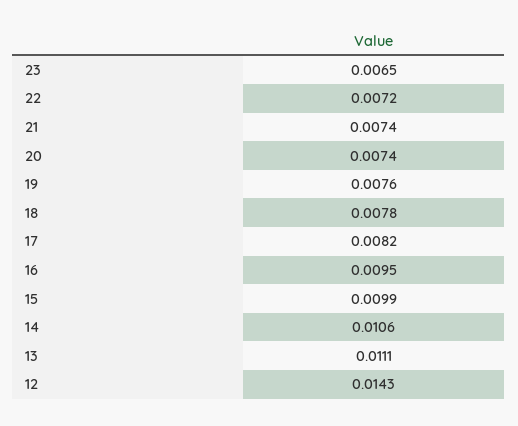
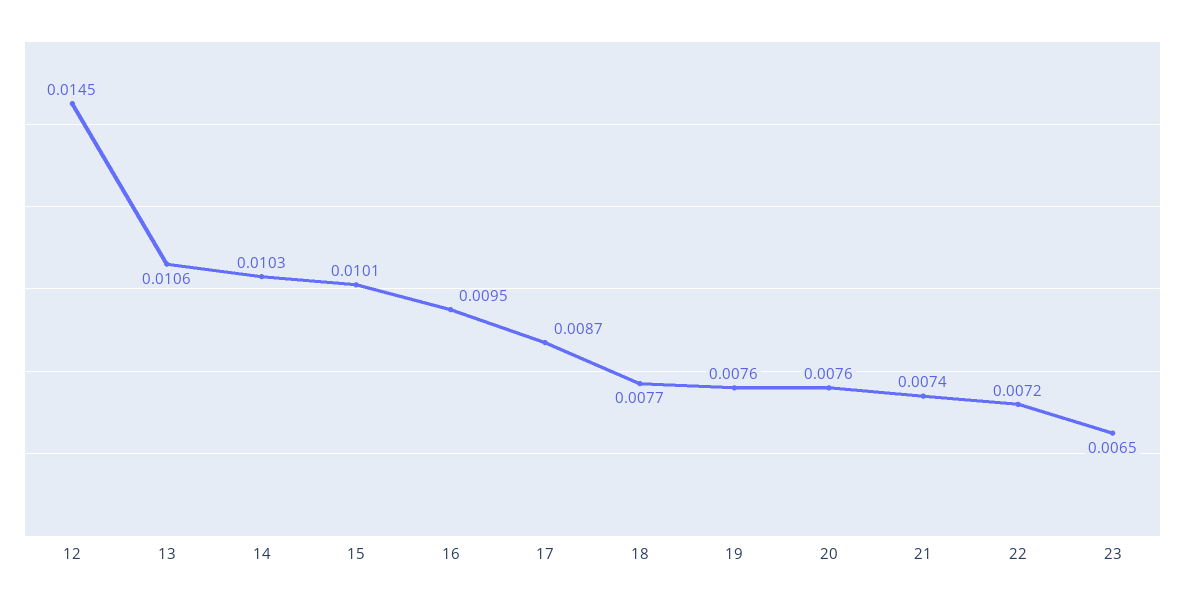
  {
    "23": 0.0065,
    "22": 0.0072,
    "21": 0.0074,
-   "20": 0.0074,
+   "20": 0.0076,
    "19": 0.0076,
-   "18": 0.0078,
+   "18": 0.0077,
-   "17": 0.0082,
+   "17": 0.0087,
    "16": 0.0095,
-   "15": 0.0099,
+   "15": 0.0101,
-   "14": 0.0106,
+   "14": 0.0103,
-   "13": 0.0111,
+   "13": 0.0106,
-   "12": 0.0143
+   "12": 0.0145
  }

